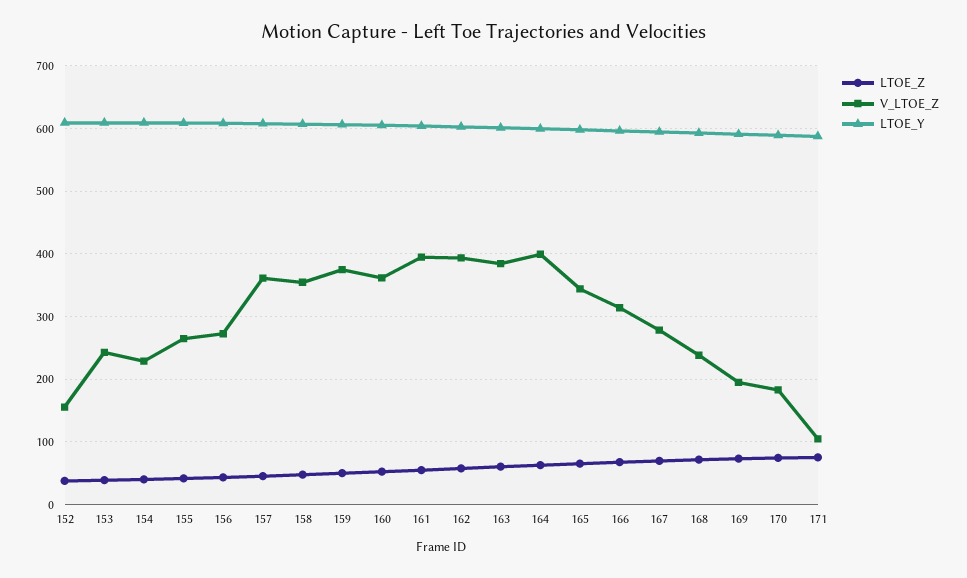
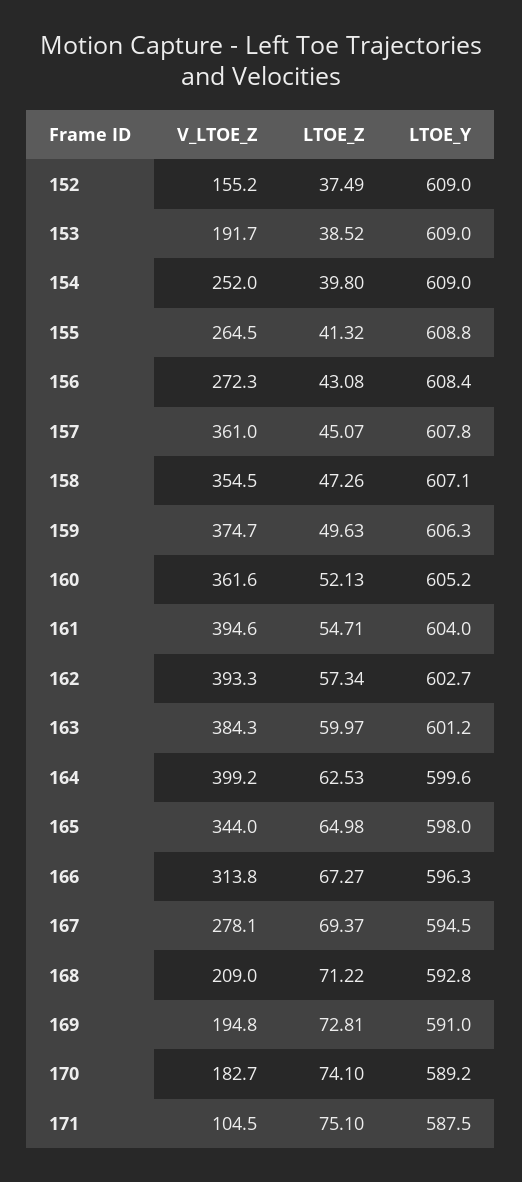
  {
    "LTOE_Z": {
      "152": 37.49,
      "153": 38.52,
      "154": 39.8,
      "155": 41.32,
      "156": 43.08,
      "157": 45.07,
      "158": 47.26,
      "159": 49.63,
      "160": 52.13,
      "161": 54.71,
      "162": 57.34,
      "163": 59.97,
      "164": 62.53,
      "165": 64.98,
      "166": 67.27,
      "167": 69.37,
      "168": 71.22,
      "169": 72.81,
      "170": 74.1,
      "171": 75.1
    },
    "V_LTOE_Z": {
      "152": 155.2,
-     "153": 240,
+     "153": 191.7,
-     "154": 230,
+     "154": 252,
      "155": 264.5,
      "156": 272.3,
      "157": 361,
      "158": 354.5,
      "159": 374.7,
      "160": 361.6,
      "161": 394.6,
      "162": 393.3,
      "163": 384.3,
      "164": 399.2,
      "165": 344,
      "166": 313.8,
      "167": 278.1,
-     "168": 240,
+     "168": 209,
      "169": 194.8,
      "170": 182.7,
      "171": 104.5
    },
    "LTOE_Y": {
      "152": 609,
      "153": 609,
      "154": 609,
      "155": 608.8,
      "156": 608.4,
      "157": 607.8,
      "158": 607.1,
      "159": 606.3,
      "160": 605.2,
      "161": 604,
      "162": 602.7,
      "163": 601.2,
      "164": 599.6,
      "165": 598,
      "166": 596.3,
      "167": 594.5,
      "168": 592.8,
      "169": 591,
      "170": 589.2,
      "171": 587.5
    }
  }

